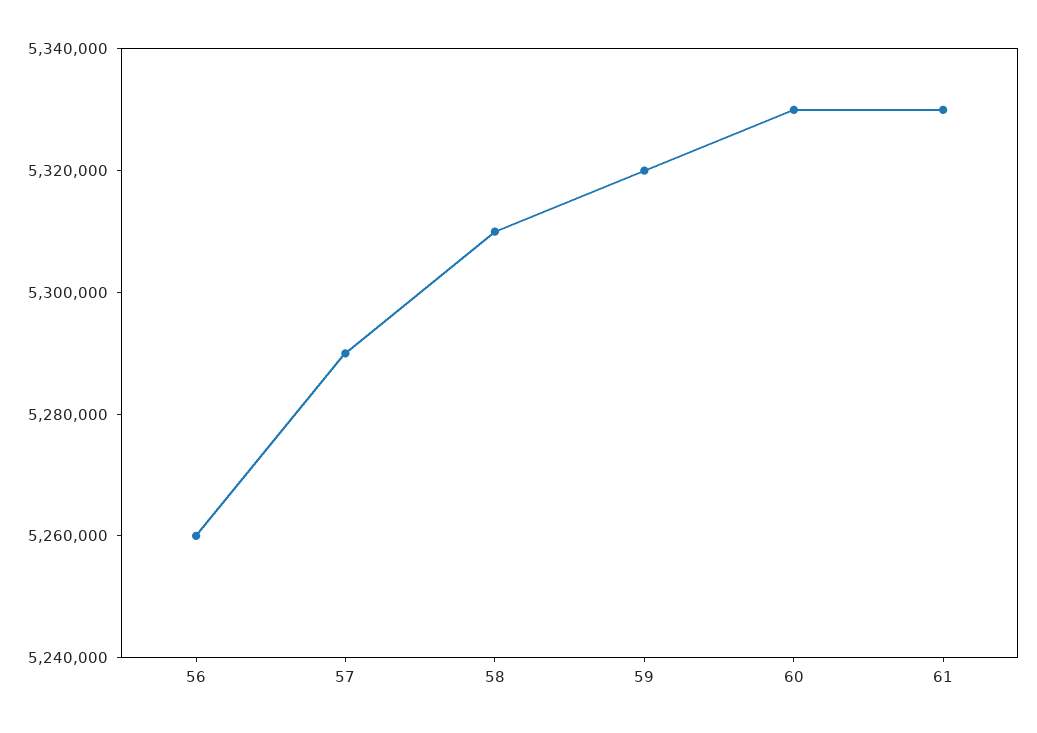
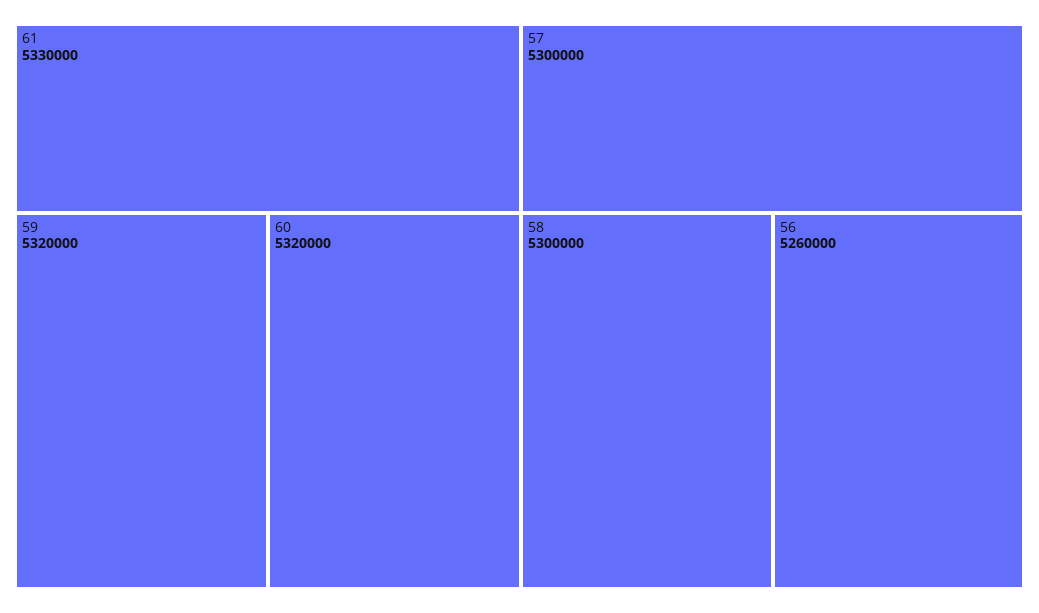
  {
    "56": 5260000,
-   "57": 5290000,
+   "57": 5300000,
-   "58": 5310000,
+   "58": 5300000,
    "59": 5320000,
-   "60": 5330000,
+   "60": 5320000,
    "61": 5330000
  }

